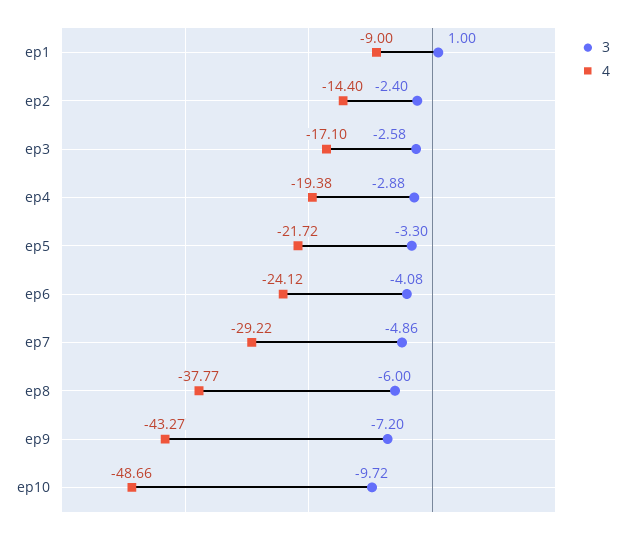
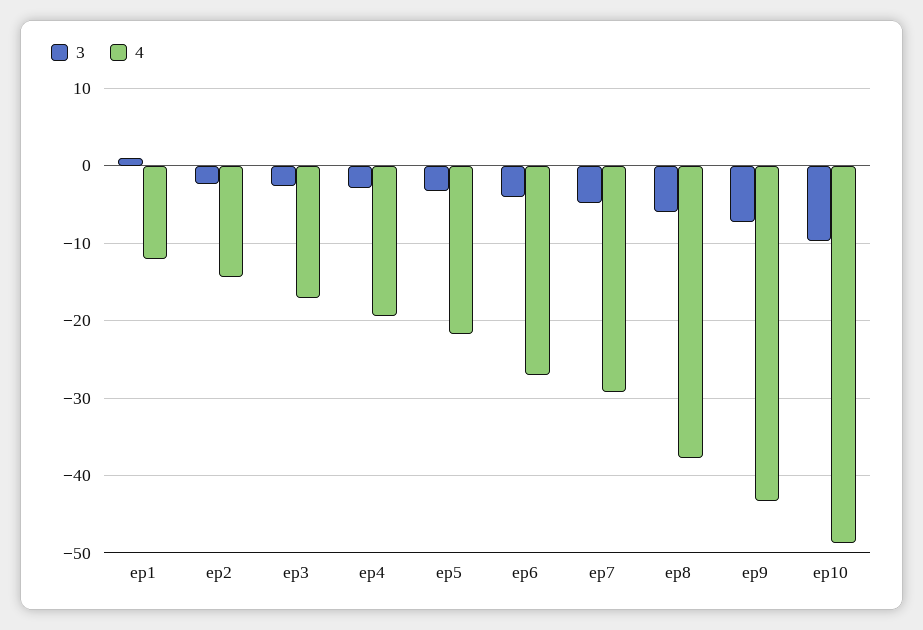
  {
    "3": {
      "ep1": 1,
      "ep2": -2.4,
      "ep3": -2.58,
      "ep4": -2.88,
      "ep5": -3.3,
      "ep6": -4.08,
      "ep7": -4.86,
      "ep8": -6,
      "ep9": -7.2,
      "ep10": -9.72
    },
    "4": {
-     "ep1": -9,
+     "ep1": -12,
      "ep2": -14.4,
      "ep3": -17.1,
      "ep4": -19.38,
      "ep5": -21.72,
-     "ep6": -24.12,
+     "ep6": -27,
      "ep7": -29.22,
      "ep8": -37.77,
      "ep9": -43.27,
      "ep10": -48.66
    }
  }

